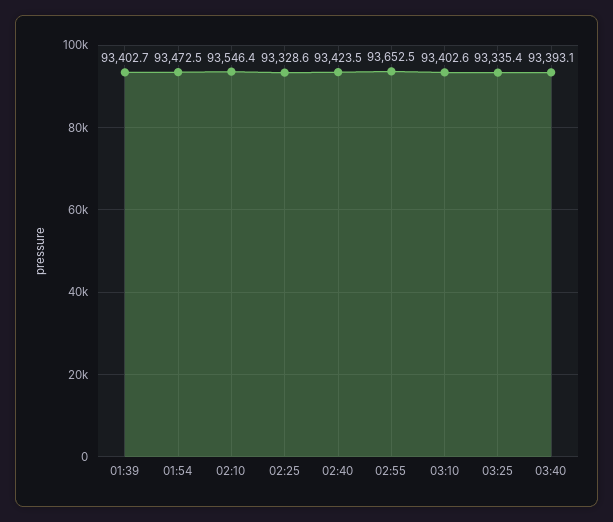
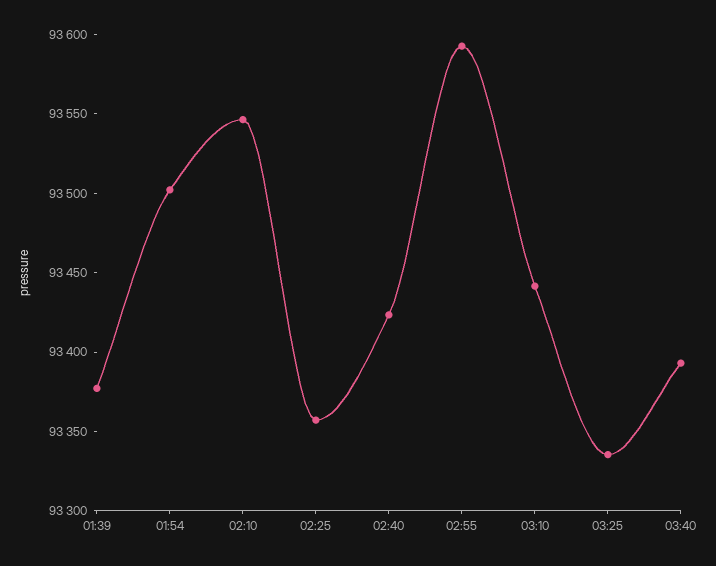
  {
-   "01:39": 93402.7,
+   "01:39": 93380,
-   "01:54": 93472.5,
+   "01:54": 93500,
    "02:10": 93546.4,
-   "02:25": 93328.6,
+   "02:25": 93360,
    "02:40": 93423.5,
-   "02:55": 93652.5,
+   "02:55": 93590,
-   "03:10": 93402.6,
+   "03:10": 93440,
    "03:25": 93335.4,
    "03:40": 93393.1
  }

